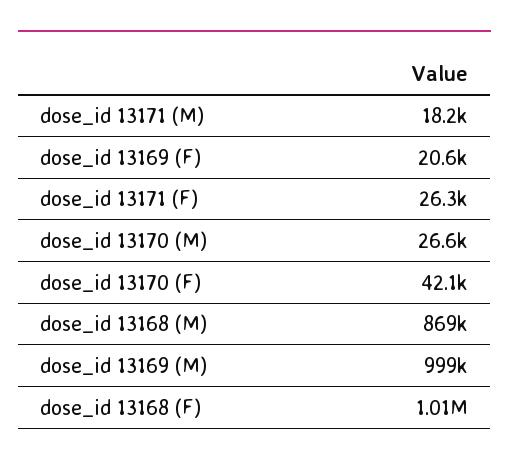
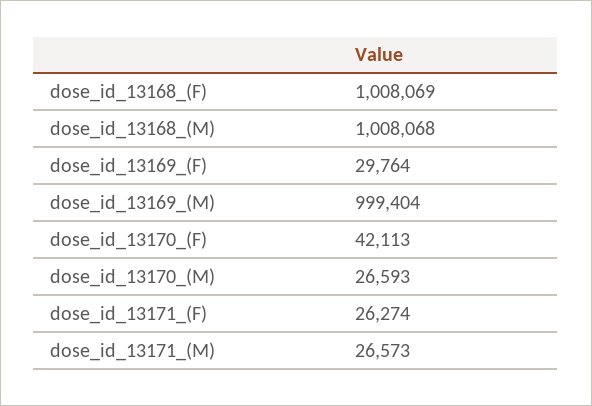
  {
-   "dose_id 13171 (M)": 18200,
+   "dose_id 13171 (M)": 26573,
-   "dose_id 13169 (F)": 20600,
+   "dose_id 13169 (F)": 29764,
    "dose_id 13171 (F)": 26274,
    "dose_id 13170 (M)": 26593,
    "dose_id 13170 (F)": 42113,
-   "dose_id 13168 (M)": 869000,
+   "dose_id 13168 (M)": 1008068,
    "dose_id 13169 (M)": 999404,
    "dose_id 13168 (F)": 1008069
  }

